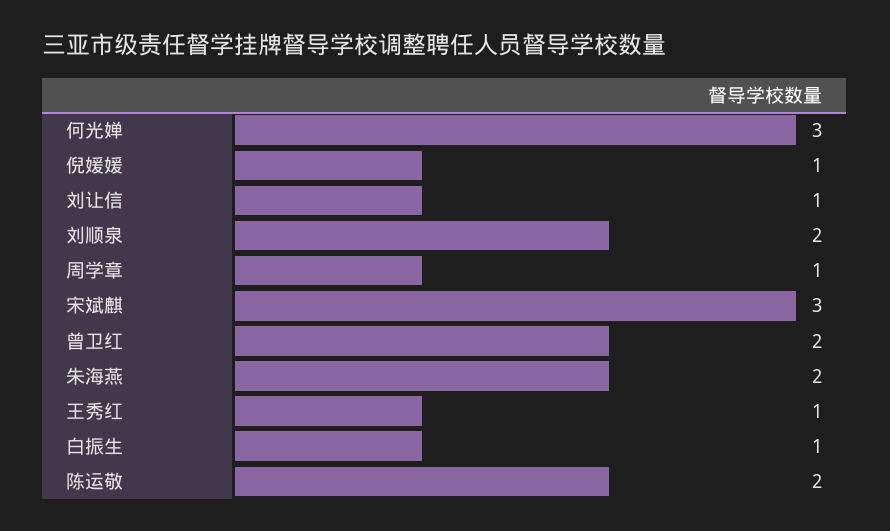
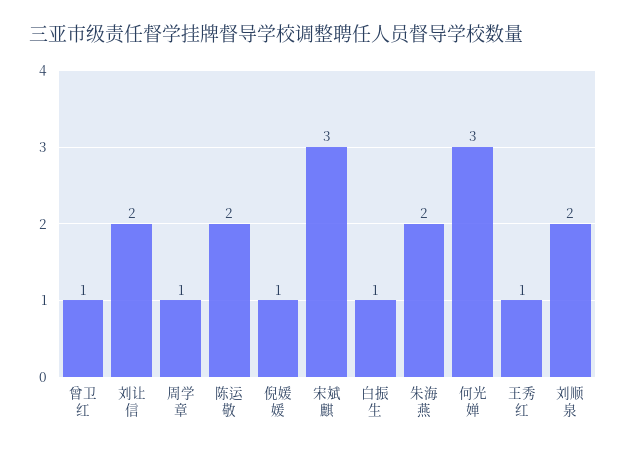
  {
    "何光婵": 3,
    "倪媛媛": 1,
-   "刘让信": 1,
+   "刘让信": 2,
    "刘顺泉": 2,
    "周学章": 1,
    "宋斌麒": 3,
-   "曾卫红": 2,
+   "曾卫红": 1,
    "朱海燕": 2,
    "王秀红": 1,
    "白振生": 1,
    "陈运敬": 2
  }

